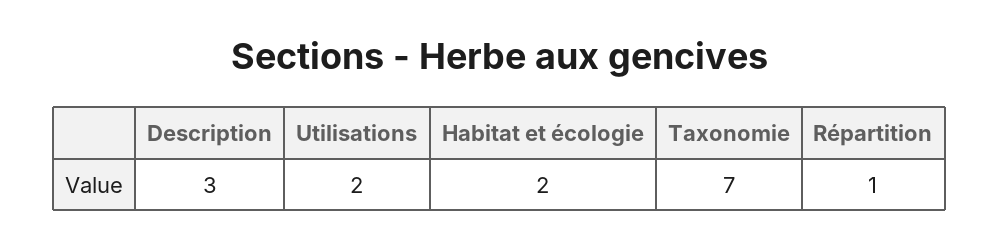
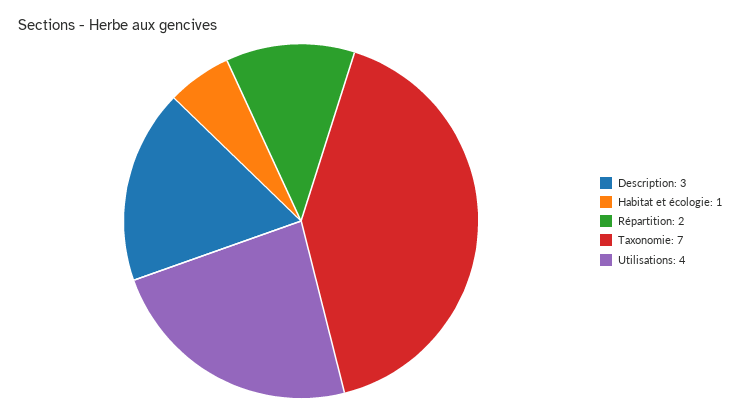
  {
    "Description": 3,
-   "Utilisations": 2,
+   "Utilisations": 4,
-   "Habitat et écologie": 2,
+   "Habitat et écologie": 1,
    "Taxonomie": 7,
-   "Répartition": 1
+   "Répartition": 2
  }

